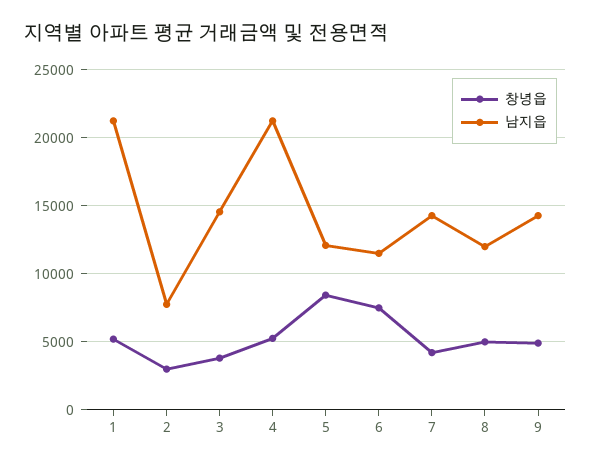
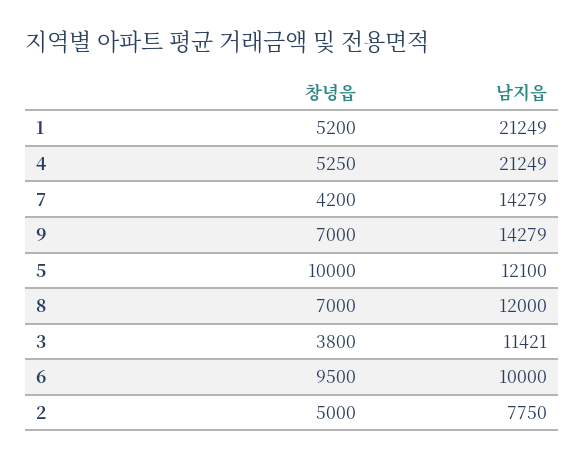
  {
    "창녕읍": {
      "1": 5200,
-     "2": 3000,
+     "2": 5000,
      "3": 3800,
      "4": 5250,
-     "5": 8500,
+     "5": 10000,
-     "6": 7500,
+     "6": 9500,
      "7": 4200,
-     "8": 5000,
+     "8": 7000,
-     "9": 5000
+     "9": 7000
    },
    "남지읍": {
      "1": 21249,
      "2": 7750,
-     "3": 14500,
+     "3": 11421,
      "4": 21249,
      "5": 12100,
-     "6": 11500,
+     "6": 10000,
      "7": 14279,
      "8": 12000,
      "9": 14279
    }
  }

